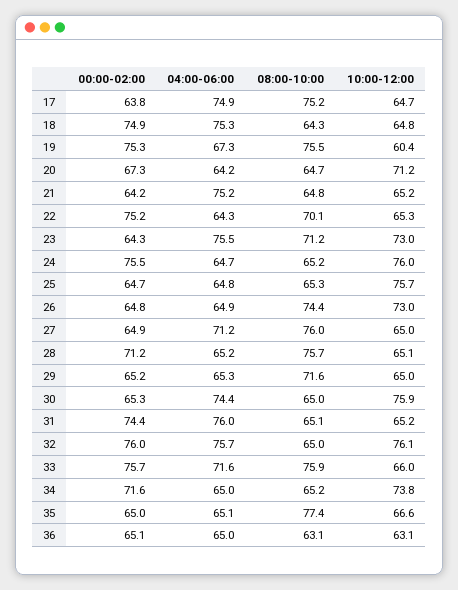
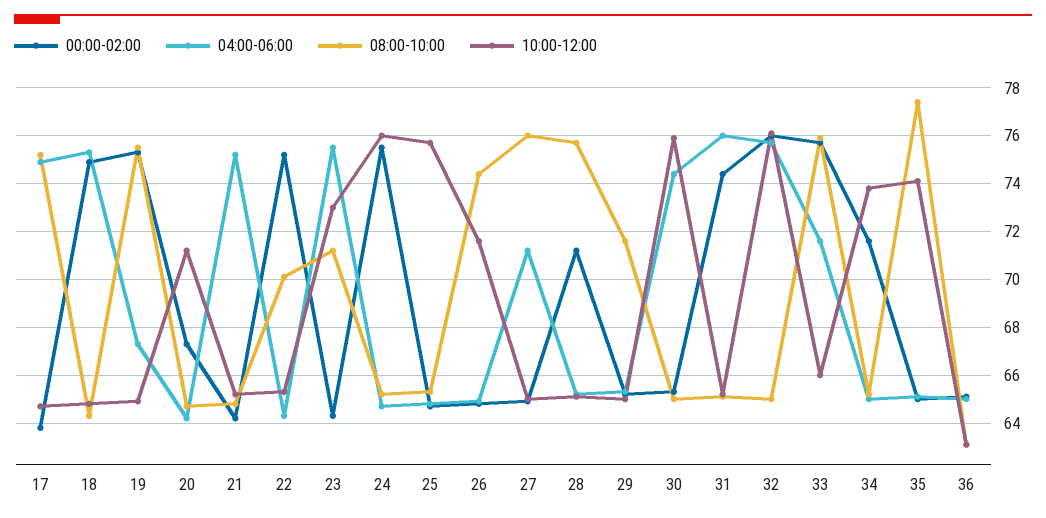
  {
    "00:00-02:00": {
      "17": 63.8,
      "18": 74.9,
      "19": 75.3,
      "20": 67.3,
      "21": 64.2,
      "22": 75.2,
      "23": 64.3,
      "24": 75.5,
      "25": 64.7,
      "26": 64.8,
      "27": 64.9,
      "28": 71.2,
      "29": 65.2,
      "30": 65.3,
      "31": 74.4,
      "32": 76,
      "33": 75.7,
      "34": 71.6,
      "35": 65,
      "36": 65.1
    },
    "04:00-06:00": {
      "17": 74.9,
      "18": 75.3,
      "19": 67.3,
      "20": 64.2,
      "21": 75.2,
      "22": 64.3,
      "23": 75.5,
      "24": 64.7,
      "25": 64.8,
      "26": 64.9,
      "27": 71.2,
      "28": 65.2,
      "29": 65.3,
      "30": 74.4,
      "31": 76,
      "32": 75.7,
      "33": 71.6,
      "34": 65,
      "35": 65.1,
      "36": 65
    },
    "08:00-10:00": {
      "17": 75.2,
      "18": 64.3,
      "19": 75.5,
      "20": 64.7,
      "21": 64.8,
      "22": 70.1,
      "23": 71.2,
      "24": 65.2,
      "25": 65.3,
      "26": 74.4,
      "27": 76,
      "28": 75.7,
      "29": 71.6,
      "30": 65,
      "31": 65.1,
      "32": 65,
      "33": 75.9,
      "34": 65.2,
      "35": 77.4,
      "36": 63.1
    },
    "10:00-12:00": {
      "17": 64.7,
      "18": 64.8,
-     "19": 60.4,
+     "19": 65,
      "20": 71.2,
      "21": 65.2,
      "22": 65.3,
      "23": 73,
      "24": 76,
      "25": 75.7,
-     "26": 73,
+     "26": 71.5,
      "27": 65,
      "28": 65.1,
      "29": 65,
      "30": 75.9,
      "31": 65.2,
      "32": 76.1,
      "33": 66,
      "34": 73.8,
-     "35": 66.6,
+     "35": 74,
      "36": 63.1
    }
  }

